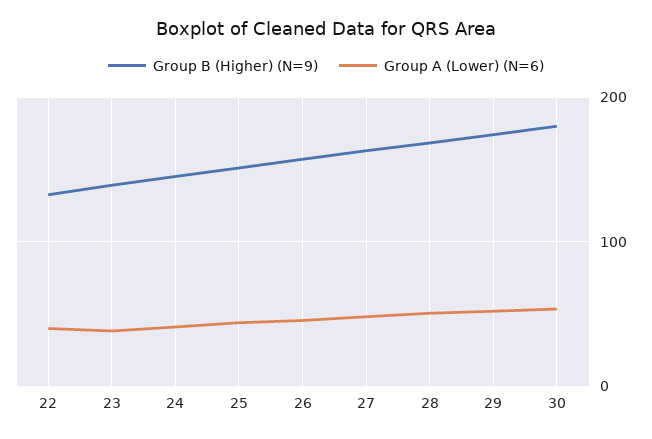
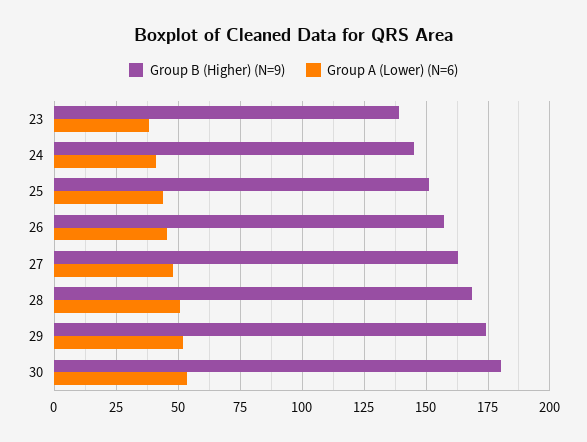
  {
    "Group B (Higher) (N=9)": {
-     "22": 130,
      "23": 140,
      "24": 145,
      "25": 152.5,
      "26": 157.5,
      "27": 162.5,
      "28": 167.5,
      "29": 175,
      "30": 180
    },
    "Group A (Lower) (N=6)": {
-     "22": 40,
      "23": 37.5,
      "24": 40,
      "25": 45,
      "26": 45,
      "27": 47.5,
      "28": 50,
      "29": 52.5,
      "30": 52.5
    }
  }

